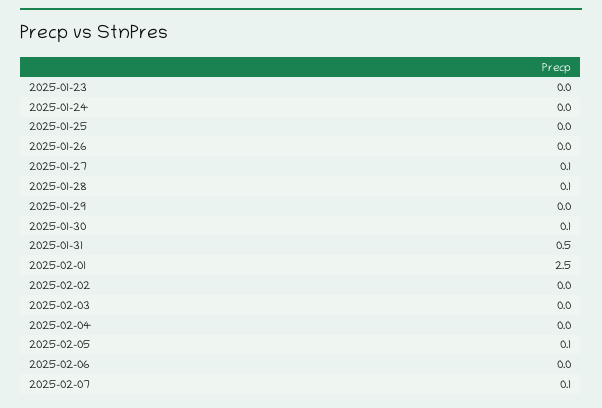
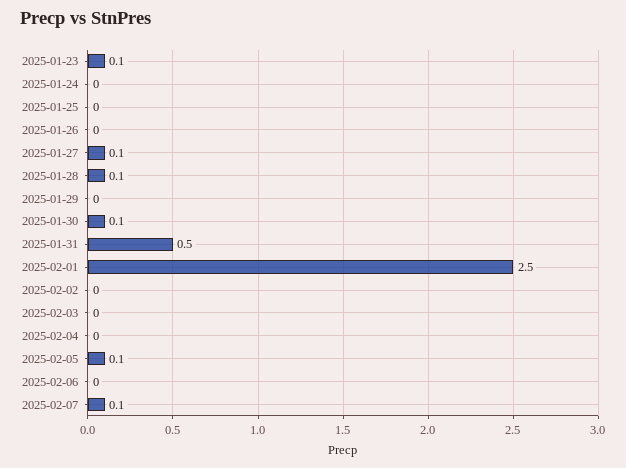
  {
-   "2025-01-23": 0,
+   "2025-01-23": 0.1,
    "2025-01-24": 0,
    "2025-01-25": 0,
    "2025-01-26": 0,
    "2025-01-27": 0.1,
    "2025-01-28": 0.1,
    "2025-01-29": 0,
    "2025-01-30": 0.1,
    "2025-01-31": 0.5,
    "2025-02-01": 2.5,
    "2025-02-02": 0,
    "2025-02-03": 0,
    "2025-02-04": 0,
    "2025-02-05": 0.1,
    "2025-02-06": 0,
    "2025-02-07": 0.1
  }

